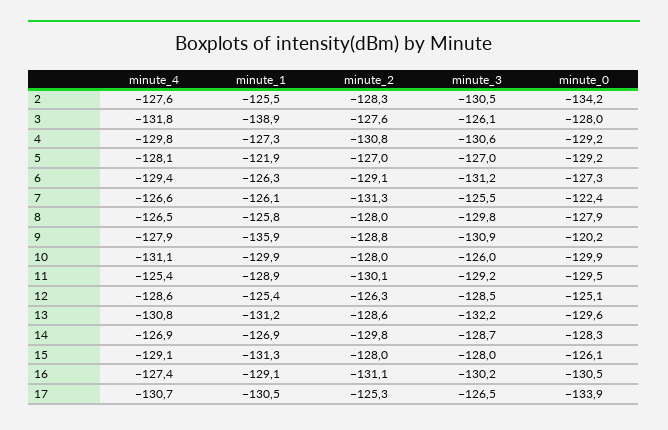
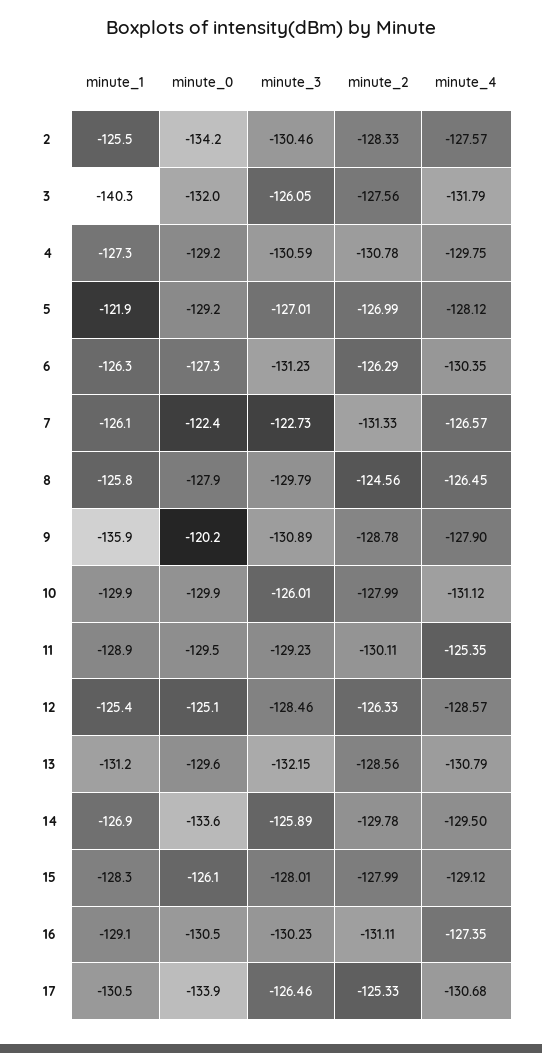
  {
    "minute_4": {
      "2": -127.57,
      "3": -131.79,
      "4": -129.75,
      "5": -128.12,
-     "6": -129.4,
+     "6": -130.35,
      "7": -126.57,
      "8": -126.45,
      "9": -127.9,
      "10": -131.12,
      "11": -125.35,
      "12": -128.57,
      "13": -130.79,
-     "14": -126.9,
+     "14": -129.5,
      "15": -129.12,
      "16": -127.35,
      "17": -130.68
    },
    "minute_1": {
      "2": -125.5,
-     "3": -138.9,
+     "3": -140.3,
      "4": -127.3,
      "5": -121.9,
      "6": -126.3,
      "7": -126.1,
      "8": -125.8,
      "9": -135.9,
      "10": -129.9,
      "11": -128.9,
      "12": -125.4,
      "13": -131.2,
      "14": -126.9,
-     "15": -131.3,
+     "15": -128.3,
      "16": -129.1,
      "17": -130.5
    },
    "minute_2": {
      "2": -128.33,
      "3": -127.56,
      "4": -130.78,
      "5": -126.99,
-     "6": -129.1,
+     "6": -126.29,
      "7": -131.33,
-     "8": -128,
+     "8": -124.56,
      "9": -128.78,
      "10": -127.99,
      "11": -130.11,
      "12": -126.33,
      "13": -128.56,
      "14": -129.78,
      "15": -127.99,
      "16": -131.11,
      "17": -125.33
    },
    "minute_3": {
      "2": -130.46,
      "3": -126.05,
      "4": -130.59,
      "5": -127.01,
      "6": -131.23,
-     "7": -125.5,
+     "7": -122.73,
      "8": -129.79,
      "9": -130.89,
      "10": -126.01,
      "11": -129.23,
      "12": -128.46,
      "13": -132.15,
-     "14": -128.7,
+     "14": -125.89,
      "15": -128.01,
      "16": -130.23,
      "17": -126.46
    },
    "minute_0": {
      "2": -134.2,
-     "3": -128,
+     "3": -132,
      "4": -129.2,
      "5": -129.2,
      "6": -127.3,
      "7": -122.4,
      "8": -127.9,
      "9": -120.2,
      "10": -129.9,
      "11": -129.5,
      "12": -125.1,
      "13": -129.6,
-     "14": -128.3,
+     "14": -133.6,
      "15": -126.1,
      "16": -130.5,
      "17": -133.9
    }
  }

